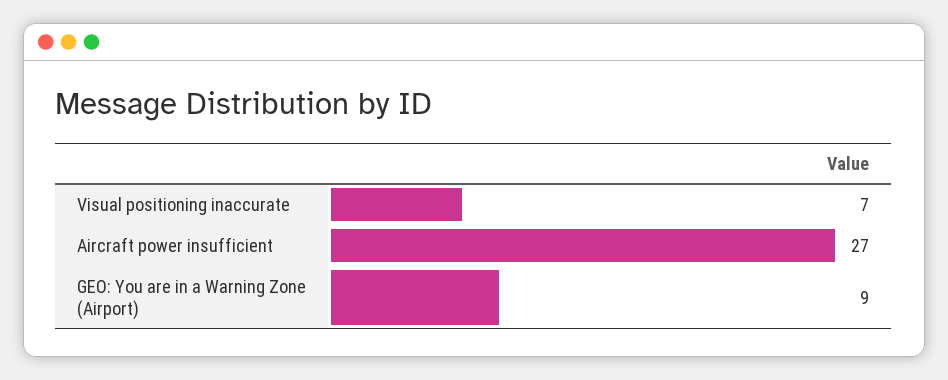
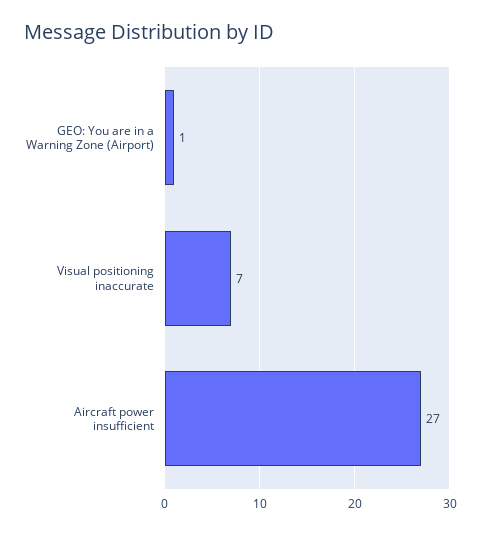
  {
    "Visual positioning inaccurate": 7,
    "Aircraft power insufficient": 27,
-   "GEO: You are in a Warning Zone (Airport)": 9
+   "GEO: You are in a Warning Zone (Airport)": 1
  }

